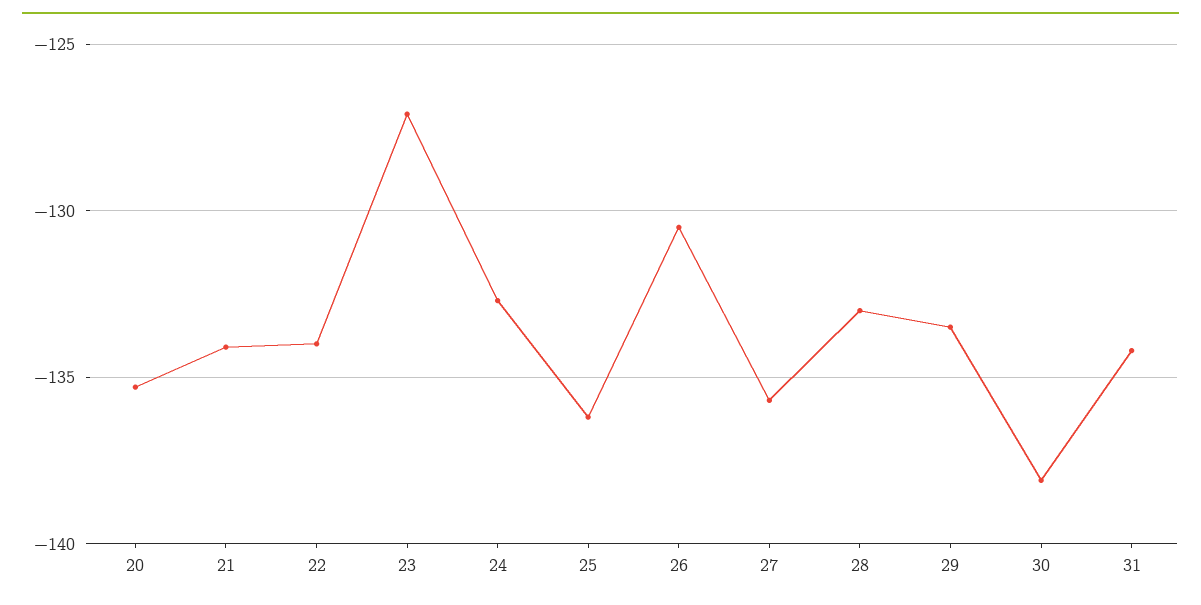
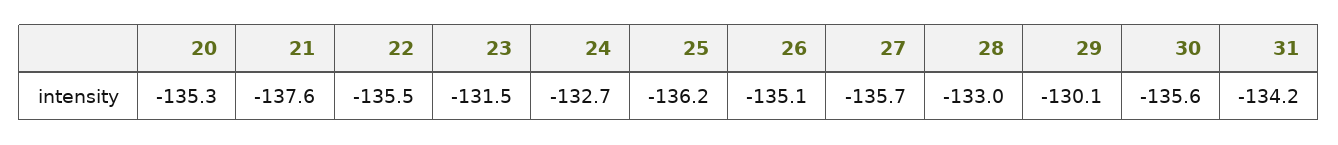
  {
    "20": -135.3,
-   "21": -134,
+   "21": -137.6,
-   "22": -134,
+   "22": -135.5,
-   "23": -127,
+   "23": -131.5,
    "24": -132.7,
    "25": -136.2,
-   "26": -130.5,
+   "26": -135.1,
    "27": -135.7,
    "28": -133,
-   "29": -133.5,
+   "29": -130.1,
-   "30": -138,
+   "30": -135.6,
    "31": -134.2
  }

